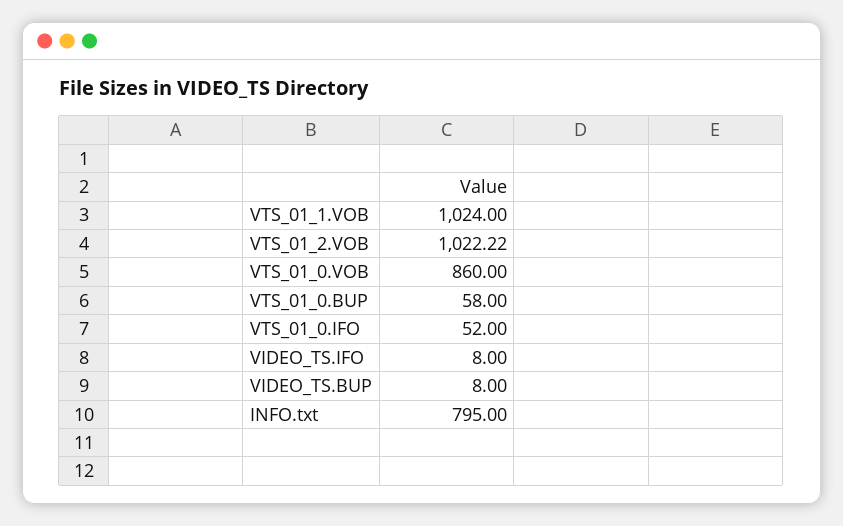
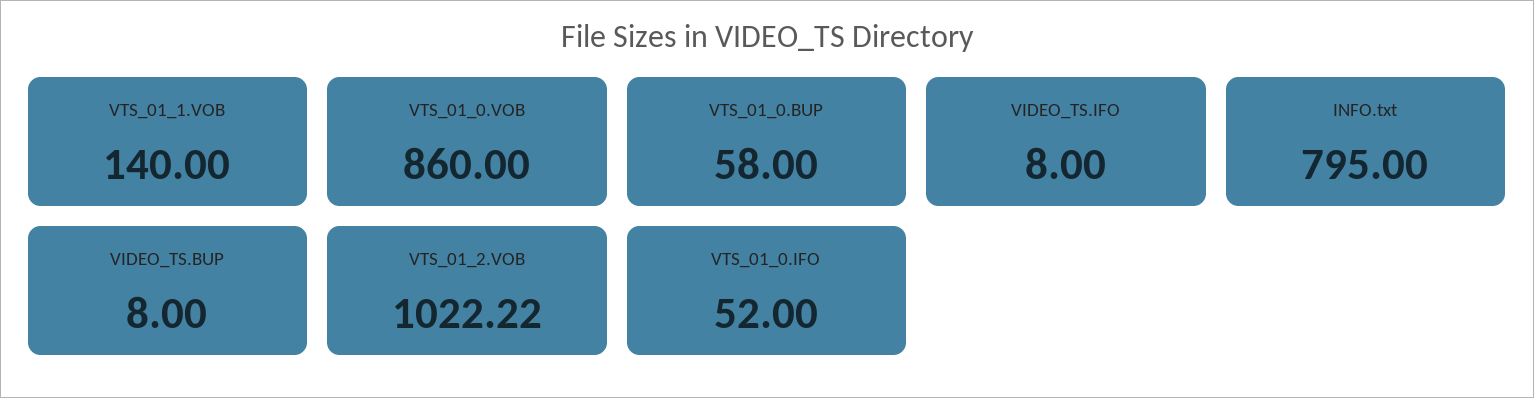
  {
-   "VTS_01_1.VOB": 1024,
+   "VTS_01_1.VOB": 140,
    "VTS_01_2.VOB": 1022.22,
    "VTS_01_0.VOB": 860,
    "VTS_01_0.BUP": 58,
    "VTS_01_0.IFO": 52,
    "VIDEO_TS.IFO": 8,
    "VIDEO_TS.BUP": 8,
    "INFO.txt": 795
  }

